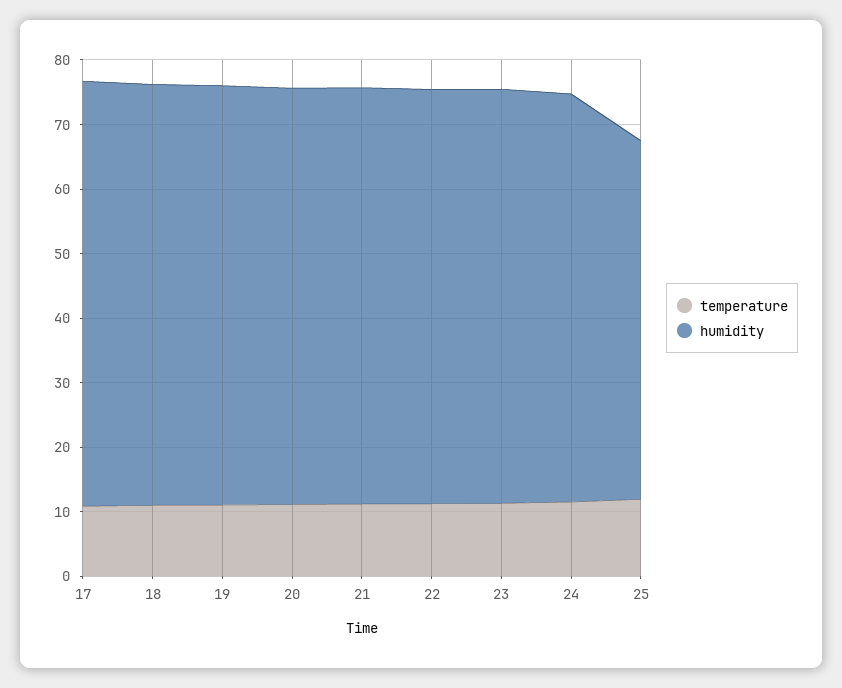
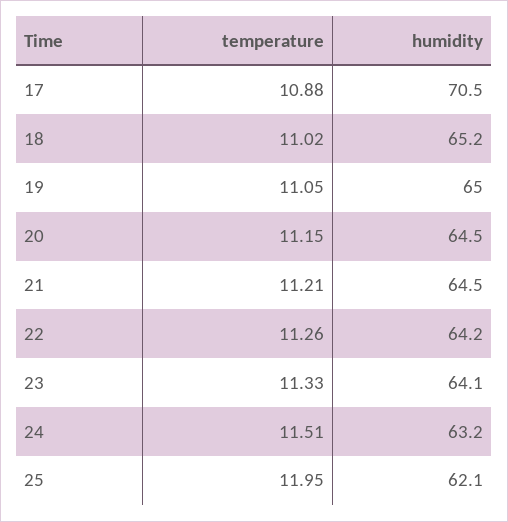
  {
    "temperature": {
      "17": 10.88,
      "18": 11.02,
      "19": 11.05,
      "20": 11.15,
      "21": 11.21,
      "22": 11.26,
      "23": 11.33,
      "24": 11.51,
      "25": 11.95
    },
    "humidity": {
-     "17": 66,
+     "17": 70.5,
      "18": 65.2,
      "19": 65,
      "20": 64.5,
      "21": 64.5,
      "22": 64.2,
      "23": 64.1,
      "24": 63.2,
-     "25": 56
+     "25": 62.1
    }
  }

